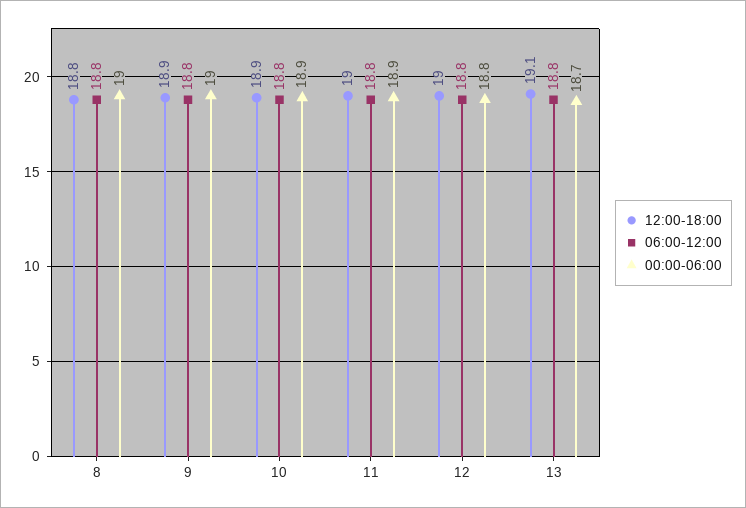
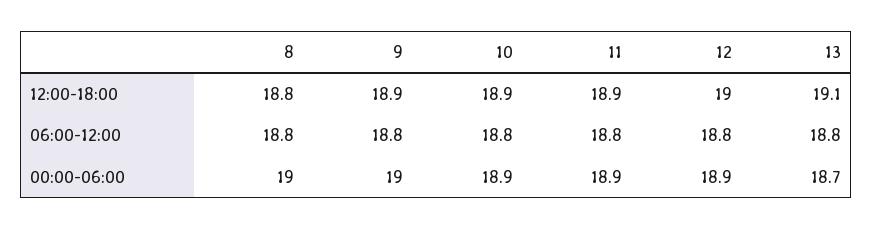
  {
    "12:00-18:00": {
      "8": 18.8,
      "9": 18.9,
      "10": 18.9,
-     "11": 19,
+     "11": 18.9,
      "12": 19,
      "13": 19.1
    },
    "06:00-12:00": {
      "8": 18.8,
      "9": 18.8,
      "10": 18.8,
      "11": 18.8,
      "12": 18.8,
      "13": 18.8
    },
    "00:00-06:00": {
      "8": 19,
      "9": 19,
      "10": 18.9,
      "11": 18.9,
-     "12": 18.8,
+     "12": 18.9,
      "13": 18.7
    }
  }

